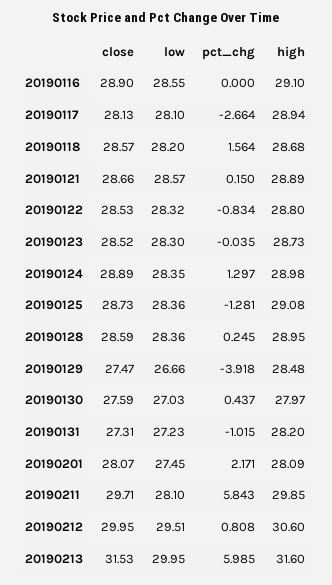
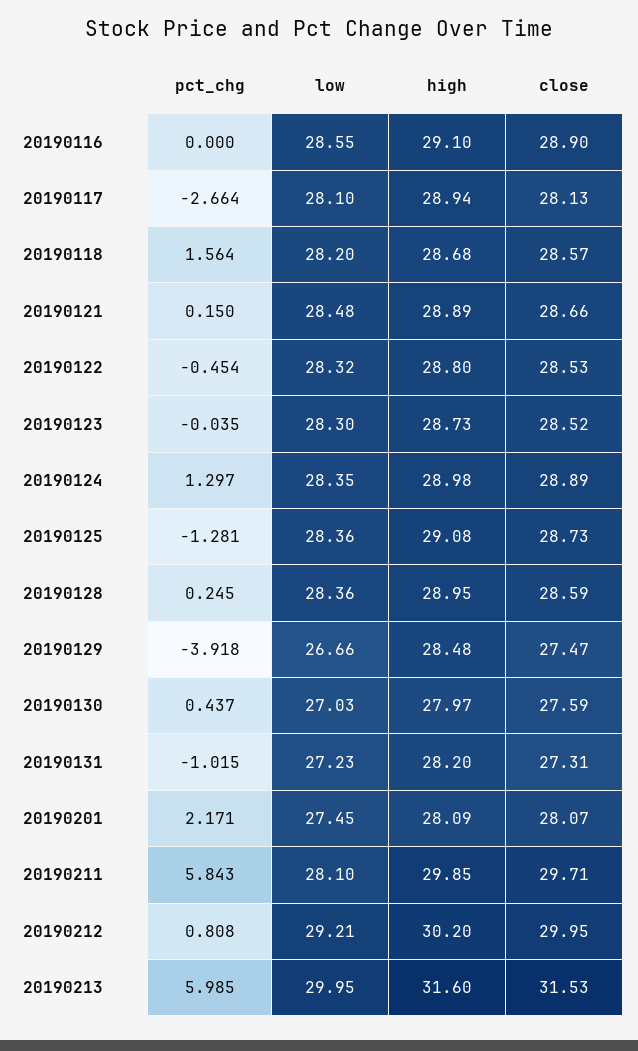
  {
    "close": {
      "20190116": 28.9,
      "20190117": 28.13,
      "20190118": 28.57,
      "20190121": 28.66,
      "20190122": 28.53,
      "20190123": 28.52,
      "20190124": 28.89,
      "20190125": 28.73,
      "20190128": 28.59,
      "20190129": 27.47,
      "20190130": 27.59,
      "20190131": 27.31,
      "20190201": 28.07,
      "20190211": 29.71,
      "20190212": 29.95,
      "20190213": 31.53
    },
    "low": {
      "20190116": 28.55,
      "20190117": 28.1,
      "20190118": 28.2,
-     "20190121": 28.57,
+     "20190121": 28.48,
      "20190122": 28.32,
      "20190123": 28.3,
      "20190124": 28.35,
      "20190125": 28.36,
      "20190128": 28.36,
      "20190129": 26.66,
      "20190130": 27.03,
      "20190131": 27.23,
      "20190201": 27.45,
      "20190211": 28.1,
-     "20190212": 29.51,
+     "20190212": 29.21,
      "20190213": 29.95
    },
    "pct_chg": {
      "20190116": 0,
      "20190117": -2.664,
      "20190118": 1.564,
      "20190121": 0.15,
-     "20190122": -0.834,
+     "20190122": -0.454,
      "20190123": -0.035,
      "20190124": 1.297,
      "20190125": -1.281,
      "20190128": 0.245,
      "20190129": -3.918,
      "20190130": 0.437,
      "20190131": -1.015,
      "20190201": 2.171,
      "20190211": 5.843,
      "20190212": 0.808,
      "20190213": 5.985
    },
    "high": {
      "20190116": 29.1,
      "20190117": 28.94,
      "20190118": 28.68,
      "20190121": 28.89,
      "20190122": 28.8,
      "20190123": 28.73,
      "20190124": 28.98,
      "20190125": 29.08,
      "20190128": 28.95,
      "20190129": 28.48,
      "20190130": 27.97,
      "20190131": 28.2,
      "20190201": 28.09,
      "20190211": 29.85,
-     "20190212": 30.6,
+     "20190212": 30.2,
      "20190213": 31.6
    }
  }

